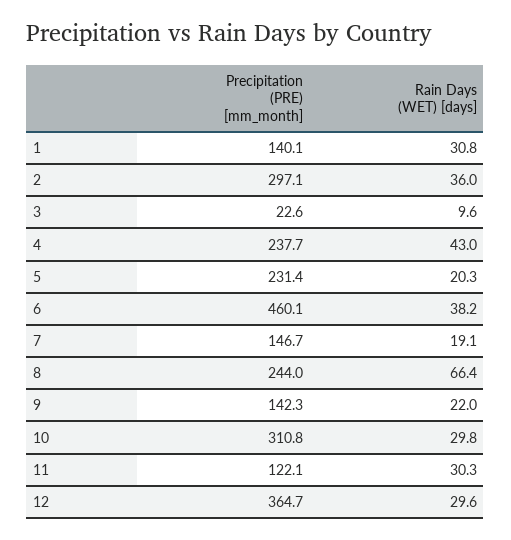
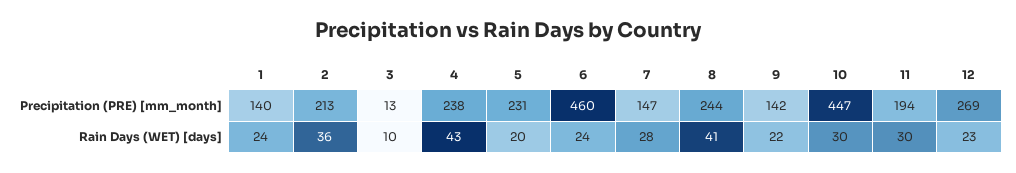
  {
    "Precipitation (PRE) [mm_month]": {
      "1": 140.1,
-     "2": 297.1,
+     "2": 213,
-     "3": 22.6,
+     "3": 13,
      "4": 237.7,
      "5": 231.4,
      "6": 460.1,
      "7": 146.7,
      "8": 244,
      "9": 142.3,
-     "10": 310.8,
+     "10": 447,
-     "11": 122.1,
+     "11": 194,
-     "12": 364.7
+     "12": 269
    },
    "Rain Days (WET) [days]": {
-     "1": 30.8,
+     "1": 24,
      "2": 36,
      "3": 9.6,
      "4": 43,
      "5": 20.3,
-     "6": 38.2,
+     "6": 24,
-     "7": 19.1,
+     "7": 28,
-     "8": 66.4,
+     "8": 41,
      "9": 22,
      "10": 29.8,
      "11": 30.3,
-     "12": 29.6
+     "12": 23
    }
  }

